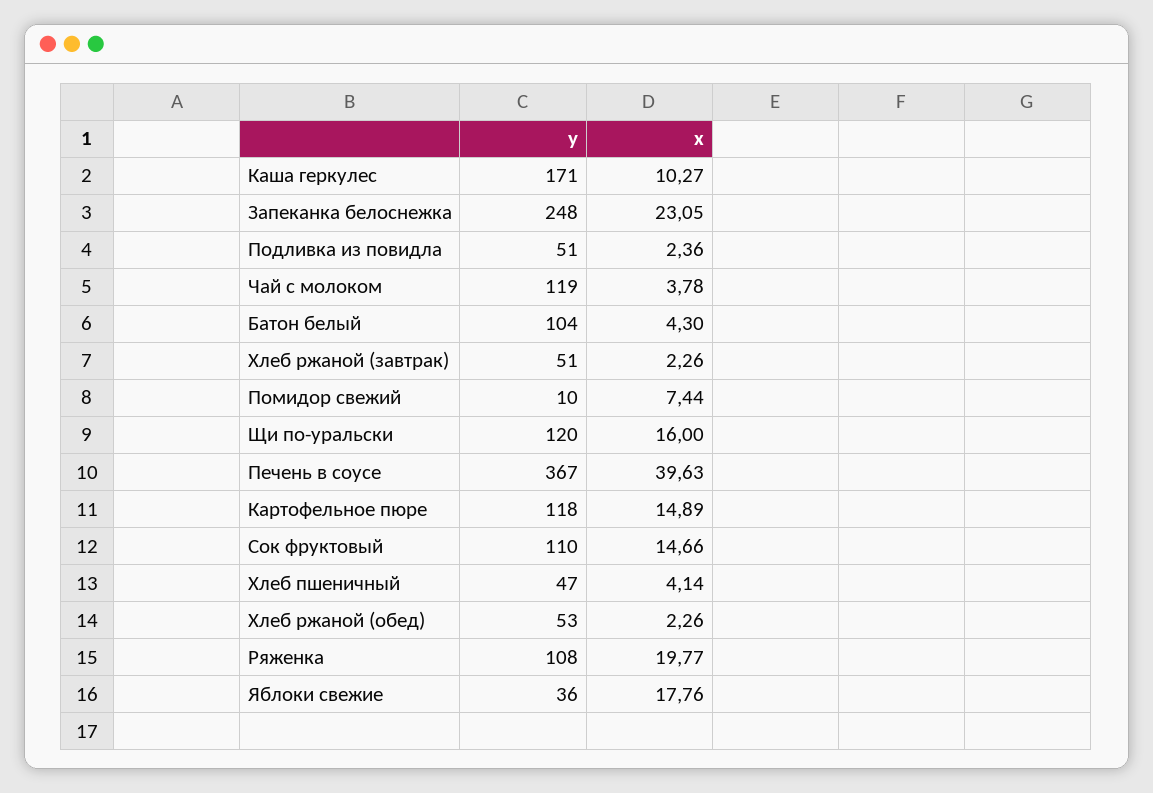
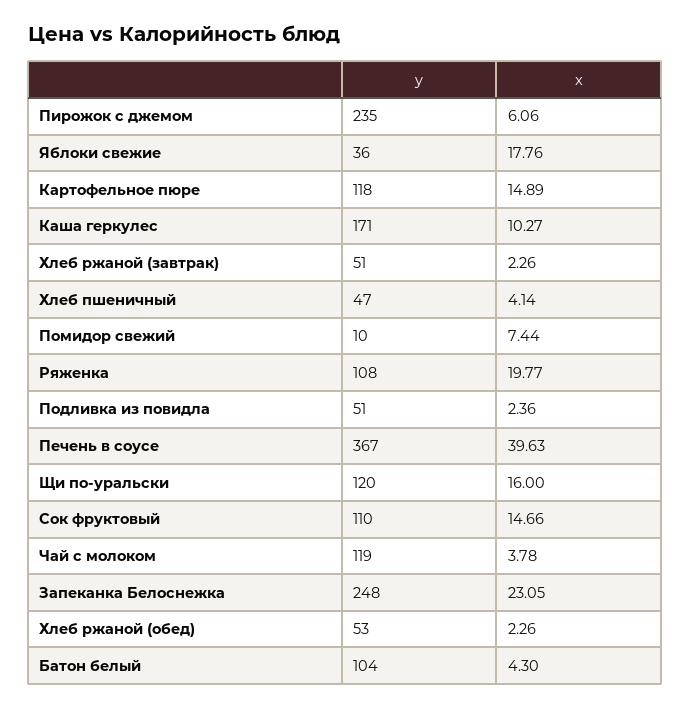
  {
    "y": {
      "Каша геркулес": 171,
      "Запеканка белоснежка": 248,
      "Подливка из повидла": 51,
      "Чай с молоком": 119,
      "Батон белый": 104,
      "Хлеб ржаной (завтрак)": 51,
      "Помидор свежий": 10,
      "Щи по-уральски": 120,
      "Печень в соусе": 367,
      "Картофельное пюре": 118,
      "Сок фруктовый": 110,
      "Хлеб пшеничный": 47,
      "Хлеб ржаной (обед)": 53,
      "Ряженка": 108,
-     "Яблоки свежие": 36
+     "Яблоки свежие": 36,
+     "Пирожок с джемом": 235
    },
    "x": {
      "Каша геркулес": 10.27,
      "Запеканка белоснежка": 23.05,
      "Подливка из повидла": 2.36,
      "Чай с молоком": 3.78,
      "Батон белый": 4.3,
      "Хлеб ржаной (завтрак)": 2.26,
      "Помидор свежий": 7.44,
      "Щи по-уральски": 16,
      "Печень в соусе": 39.63,
      "Картофельное пюре": 14.89,
      "Сок фруктовый": 14.66,
      "Хлеб пшеничный": 4.14,
      "Хлеб ржаной (обед)": 2.26,
      "Ряженка": 19.77,
-     "Яблоки свежие": 17.76
+     "Яблоки свежие": 17.76,
+     "Пирожок с джемом": 6.06
    }
  }

